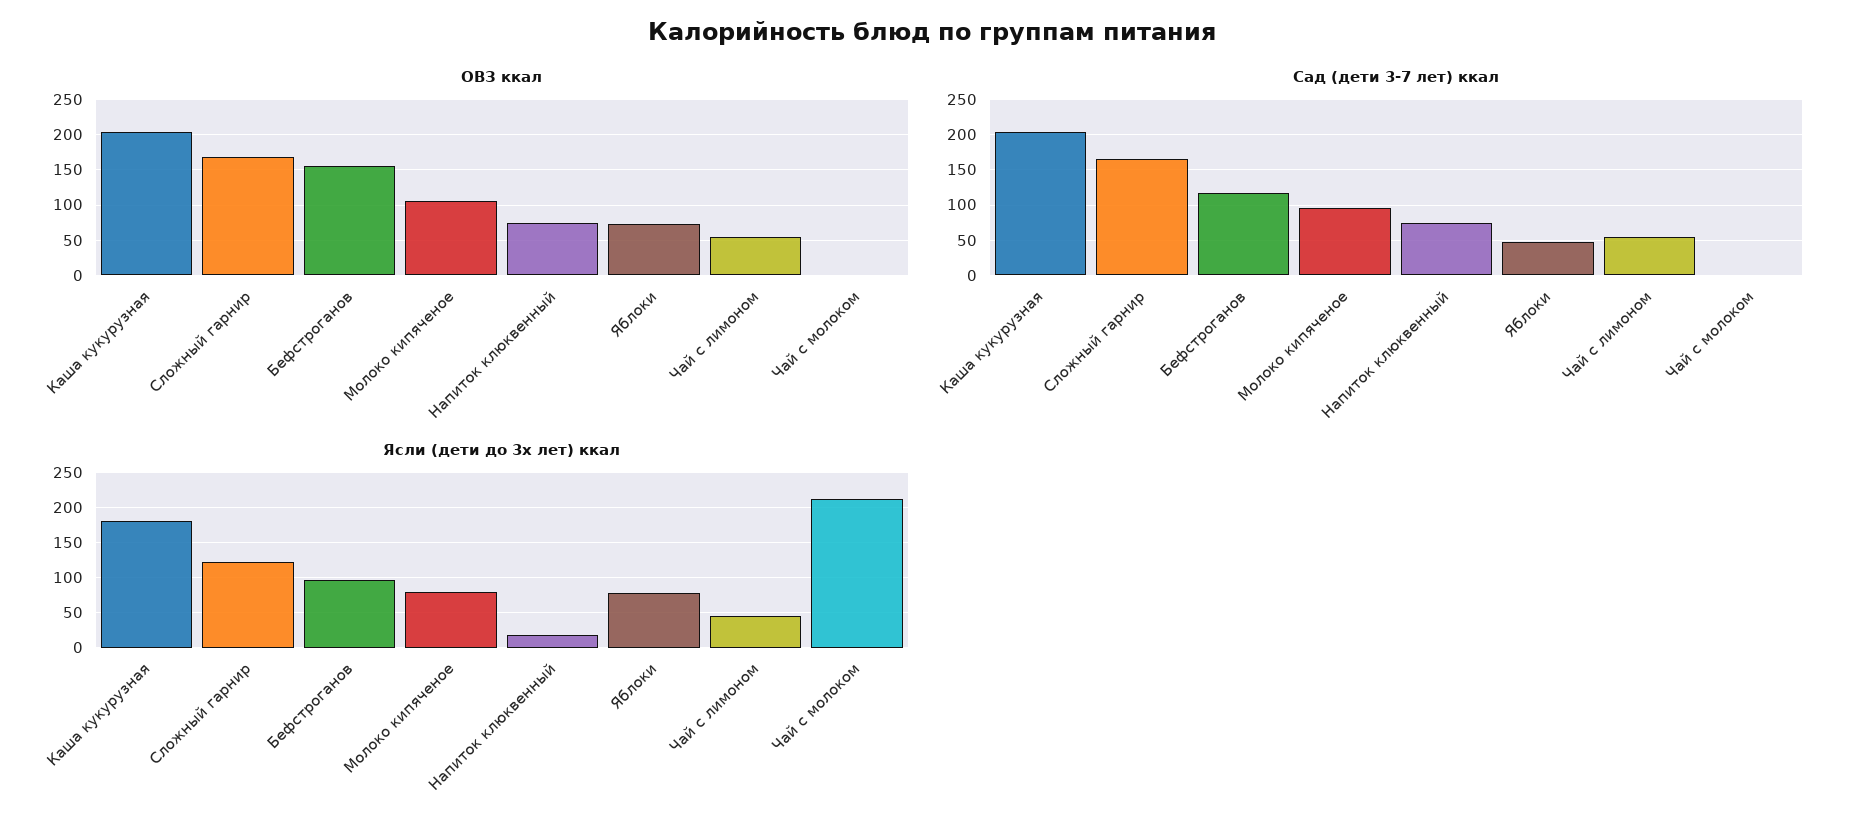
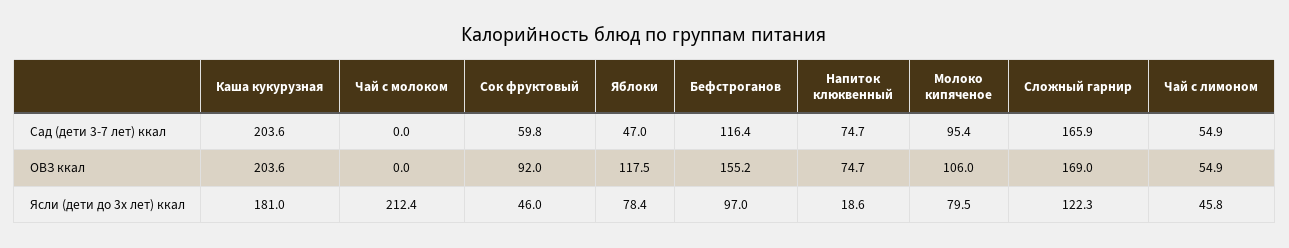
  {
    "ОВЗ ккал": {
      "Каша кукурузная": 203.6,
      "Сложный гарнир": 169,
      "Бефстроганов": 155.2,
      "Молоко кипяченое": 106,
      "Напиток клюквенный": 74.7,
-     "Яблоки": 70,
+     "Яблоки": 117.5,
      "Чай с лимоном": 54.9,
-     "Чай с молоком": 0
+     "Чай с молоком": 0,
+     "Сок фруктовый": 92
    },
    "Сад (дети 3-7 лет) ккал": {
      "Каша кукурузная": 203.6,
      "Сложный гарнир": 165.9,
      "Бефстроганов": 116.4,
      "Молоко кипяченое": 95.4,
      "Напиток клюквенный": 74.7,
      "Яблоки": 47,
      "Чай с лимоном": 54.9,
-     "Чай с молоком": 0
+     "Чай с молоком": 0,
+     "Сок фруктовый": 59.8
    },
    "Ясли (дети до 3х лет) ккал": {
      "Каша кукурузная": 181,
      "Сложный гарнир": 122.3,
      "Бефстроганов": 97,
      "Молоко кипяченое": 79.5,
      "Напиток клюквенный": 18.6,
      "Яблоки": 78.4,
      "Чай с лимоном": 45.8,
-     "Чай с молоком": 212.4
+     "Чай с молоком": 212.4,
+     "Сок фруктовый": 46
    }
  }

